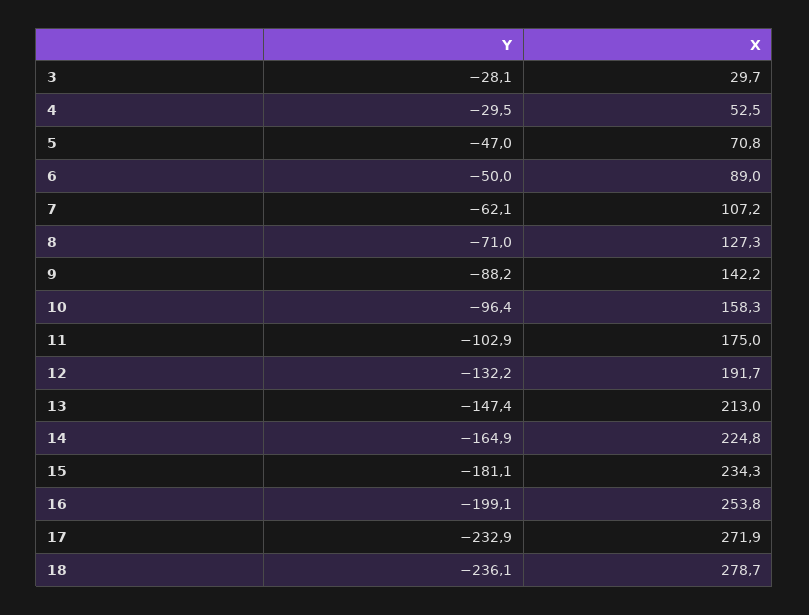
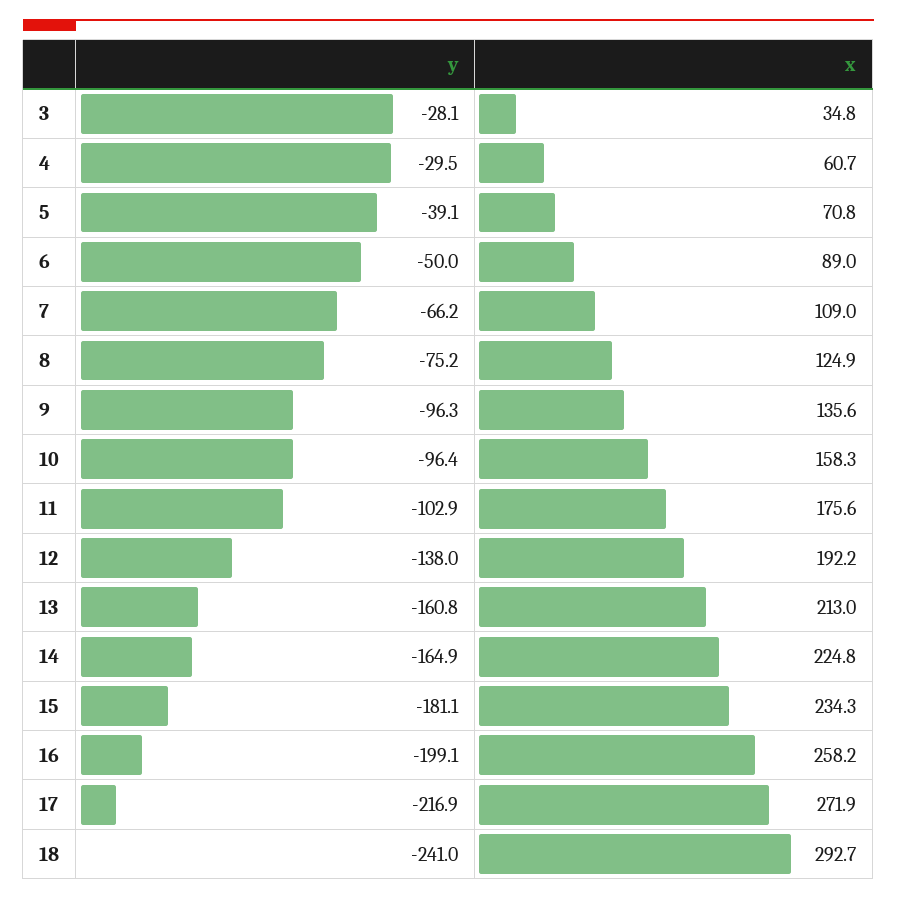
  {
    "Y": {
      "3": -28.1,
      "4": -29.5,
-     "5": -47,
+     "5": -39.1,
      "6": -50,
-     "7": -62.1,
+     "7": -66.2,
-     "8": -71,
+     "8": -75.2,
-     "9": -88.2,
+     "9": -96.3,
      "10": -96.4,
      "11": -102.9,
-     "12": -132.2,
+     "12": -138,
-     "13": -147.4,
+     "13": -160.8,
      "14": -164.9,
      "15": -181.1,
      "16": -199.1,
-     "17": -232.9,
+     "17": -216.9,
-     "18": -236.1
+     "18": -241
    },
    "X": {
-     "3": 29.7,
+     "3": 34.8,
-     "4": 52.5,
+     "4": 60.7,
      "5": 70.8,
      "6": 89,
-     "7": 107.2,
+     "7": 109,
-     "8": 127.3,
+     "8": 124.9,
-     "9": 142.2,
+     "9": 135.6,
      "10": 158.3,
-     "11": 175,
+     "11": 175.6,
-     "12": 191.7,
+     "12": 192.2,
      "13": 213,
      "14": 224.8,
      "15": 234.3,
-     "16": 253.8,
+     "16": 258.2,
      "17": 271.9,
-     "18": 278.7
+     "18": 292.7
    }
  }

